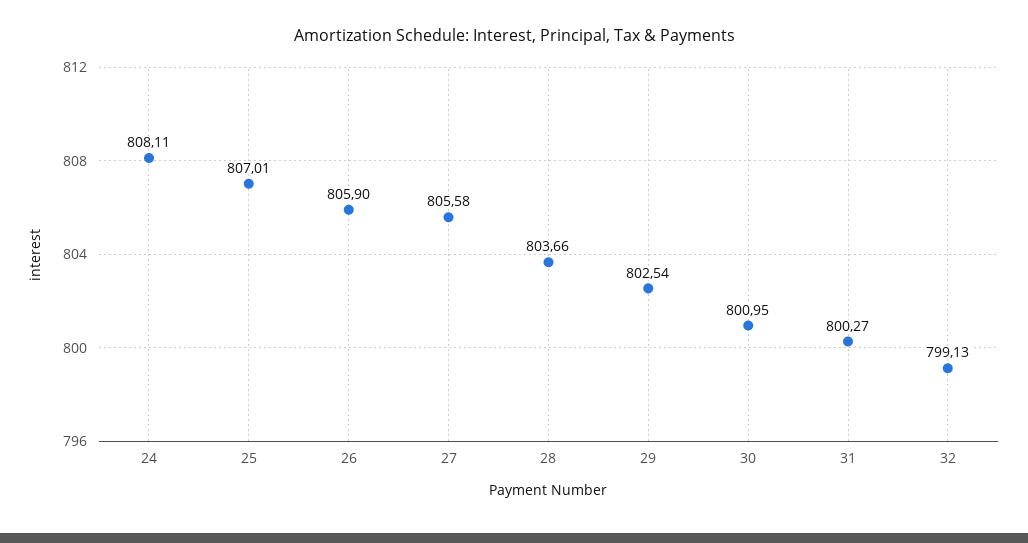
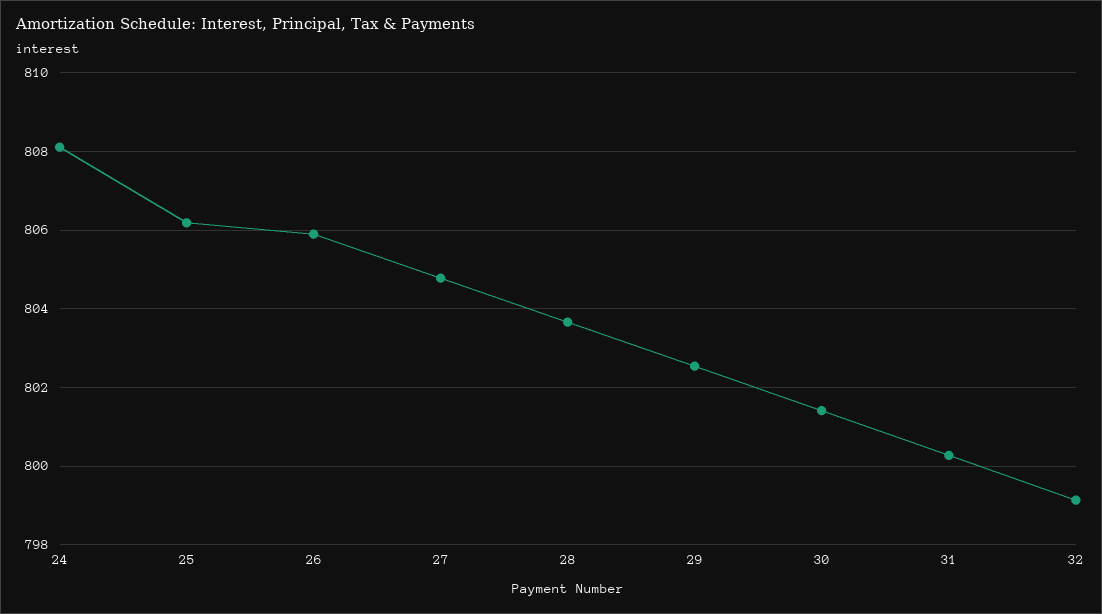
  {
    "24": 808.11,
-   "25": 807.01,
+   "25": 806.2,
    "26": 805.9,
-   "27": 805.58,
+   "27": 804.8,
    "28": 803.66,
    "29": 802.54,
-   "30": 800.95,
+   "30": 801.4,
    "31": 800.27,
    "32": 799.13
  }

